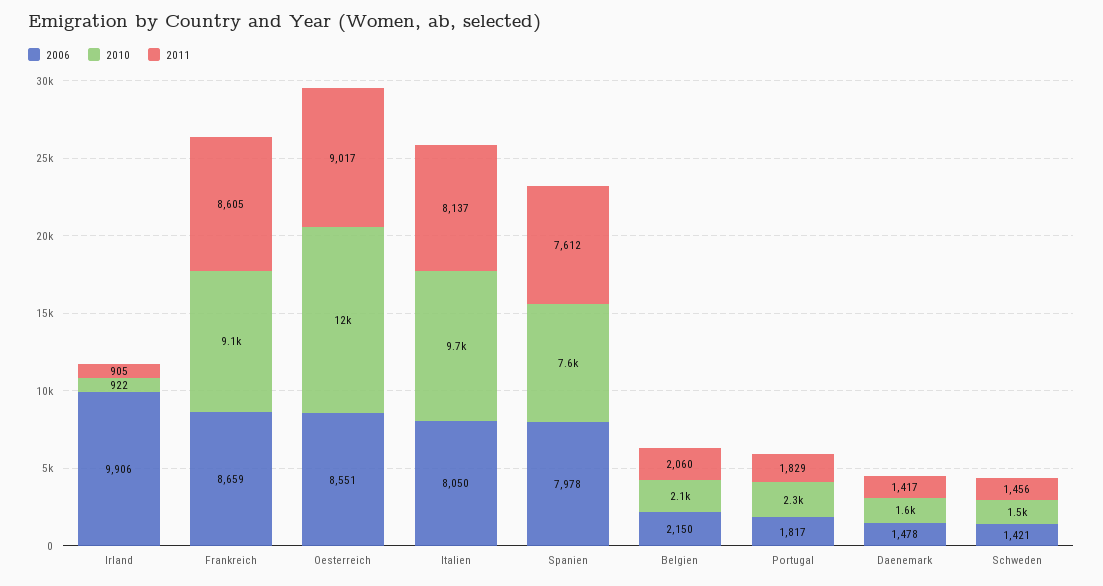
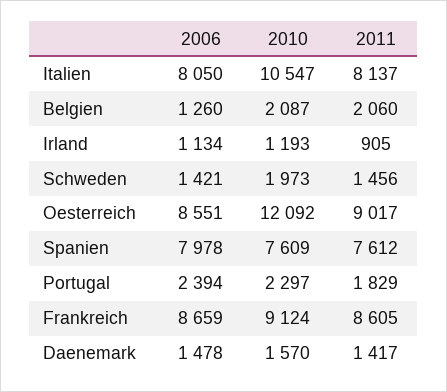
  {
    "2006": {
-     "Irland": 9906,
+     "Irland": 1134,
      "Frankreich": 8659,
      "Oesterreich": 8551,
      "Italien": 8050,
      "Spanien": 7978,
-     "Belgien": 2150,
+     "Belgien": 1260,
-     "Portugal": 1817,
+     "Portugal": 2394,
      "Daenemark": 1478,
      "Schweden": 1421
    },
    "2010": {
-     "Irland": 922,
+     "Irland": 1193,
      "Frankreich": 9124,
      "Oesterreich": 12092,
-     "Italien": 9700,
+     "Italien": 10547,
      "Spanien": 7609,
      "Belgien": 2087,
      "Portugal": 2297,
      "Daenemark": 1570,
-     "Schweden": 1500
+     "Schweden": 1973
    },
    "2011": {
      "Irland": 905,
      "Frankreich": 8605,
      "Oesterreich": 9017,
      "Italien": 8137,
      "Spanien": 7612,
      "Belgien": 2060,
      "Portugal": 1829,
      "Daenemark": 1417,
      "Schweden": 1456
    }
  }

